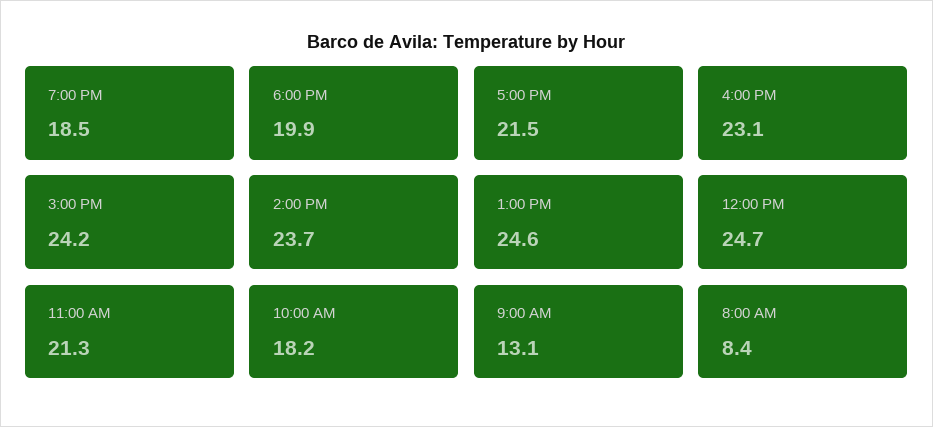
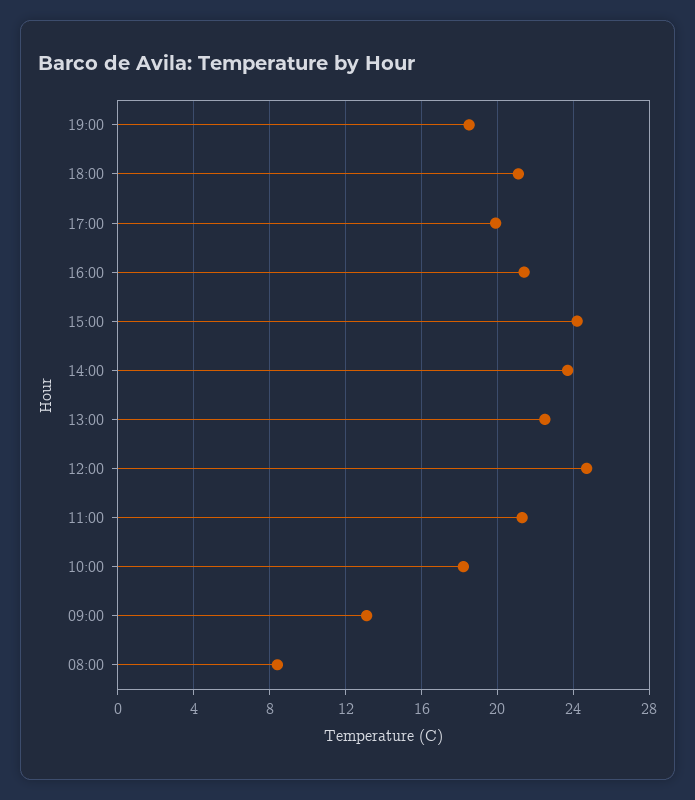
  {
    "7:00 PM": 18.5,
-   "6:00 PM": 19.9,
+   "6:00 PM": 21,
-   "5:00 PM": 21.5,
+   "5:00 PM": 20,
-   "4:00 PM": 23.1,
+   "4:00 PM": 21.5,
    "3:00 PM": 24.2,
    "2:00 PM": 23.7,
-   "1:00 PM": 24.6,
+   "1:00 PM": 22.5,
    "12:00 PM": 24.7,
    "11:00 AM": 21.3,
    "10:00 AM": 18.2,
    "9:00 AM": 13.1,
    "8:00 AM": 8.4
  }

